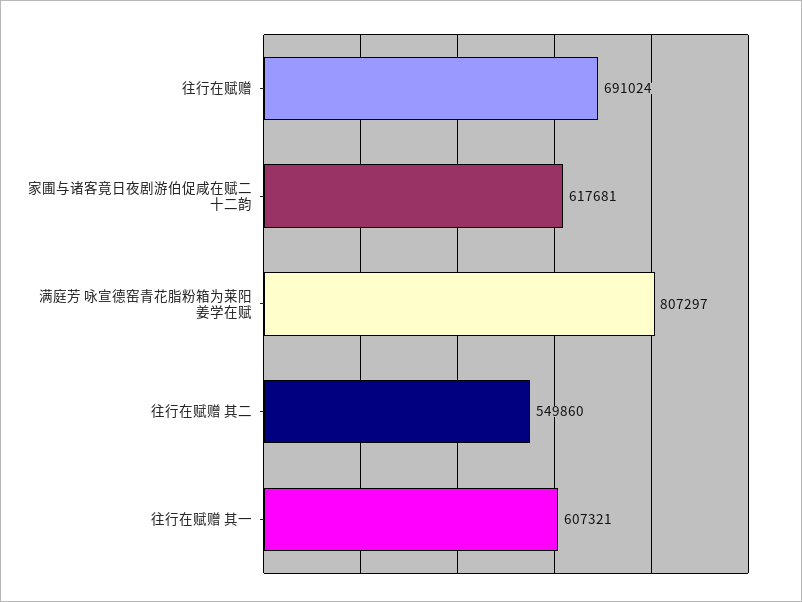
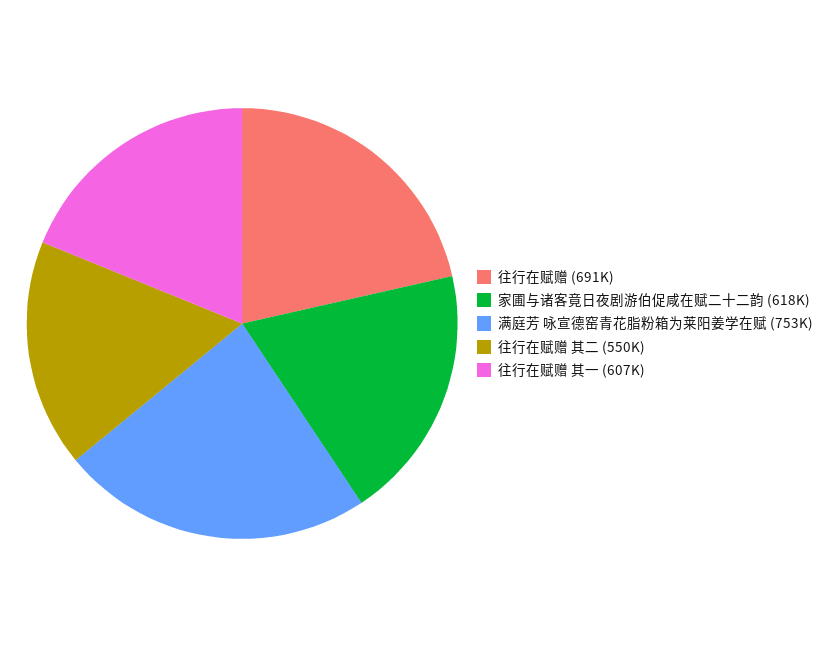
  {
    "往行在赋赠": 691024,
    "家圃与诸客竟日夜剧游伯促咸在赋二十二韵": 617681,
-   "满庭芳 咏宣德窑青花脂粉箱为莱阳姜学在赋": 807297,
+   "满庭芳 咏宣德窑青花脂粉箱为莱阳姜学在赋": 753000,
    "往行在赋赠 其二": 549860,
    "往行在赋赠 其一": 607321
  }

